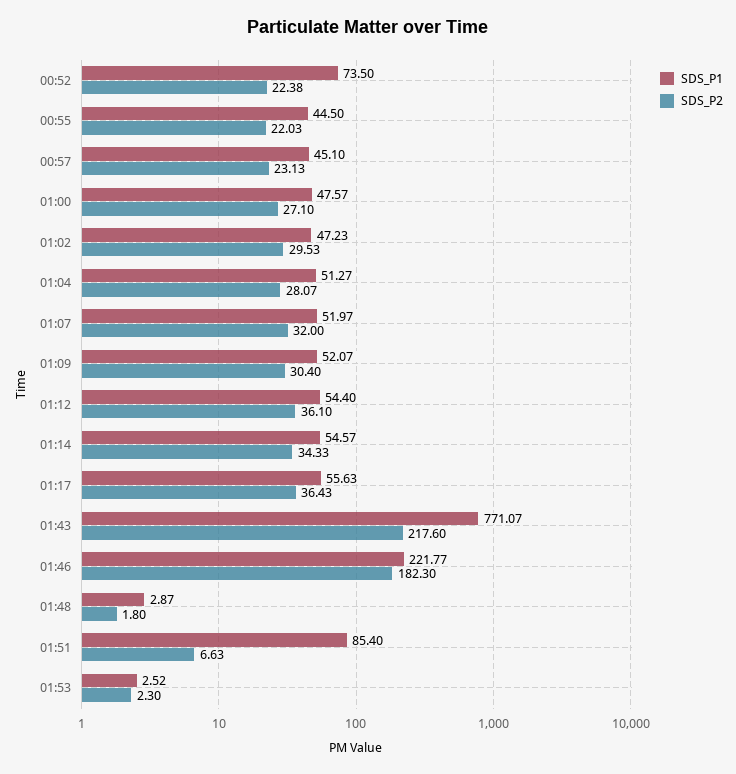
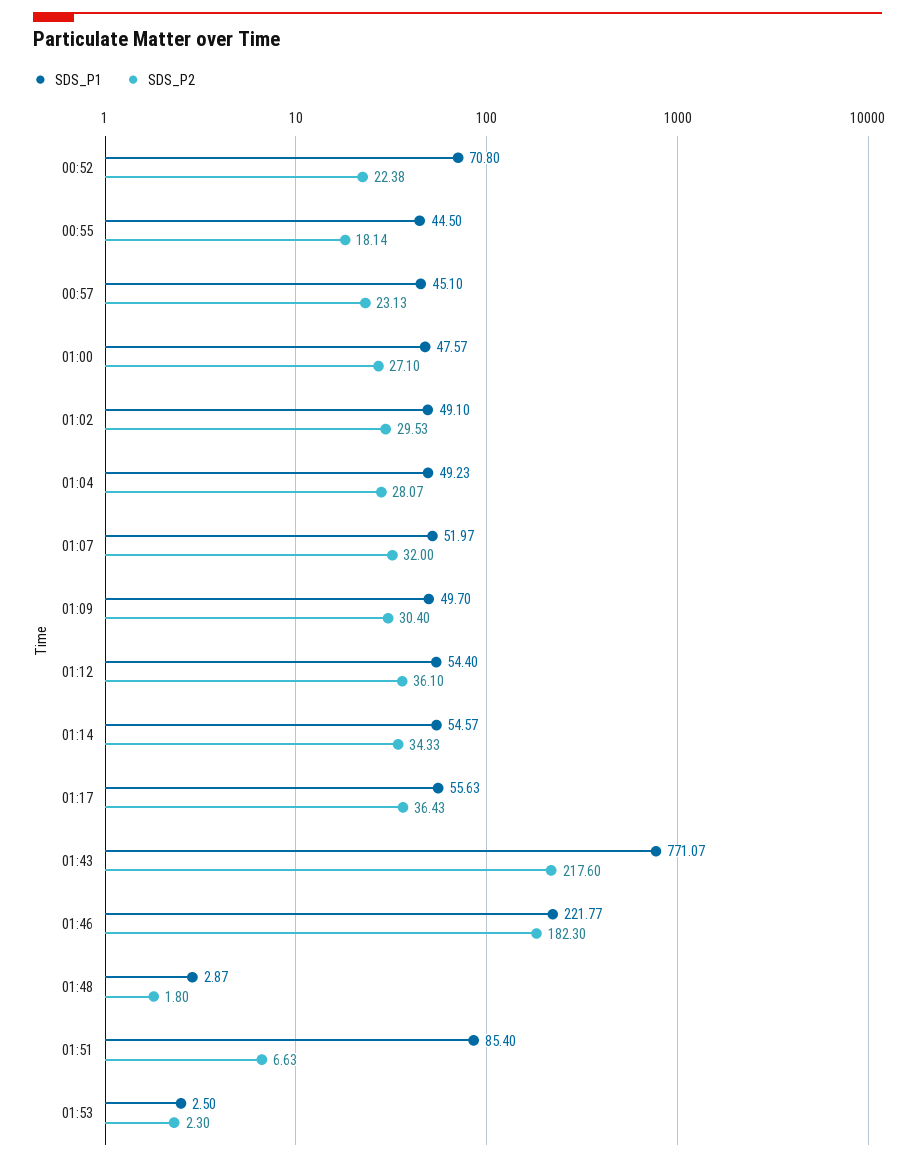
  {
    "SDS_P1": {
-     "00:52": 73.5,
+     "00:52": 70.8,
      "00:55": 44.5,
      "00:57": 45.1,
      "01:00": 47.57,
-     "01:02": 47.23,
+     "01:02": 49.1,
-     "01:04": 51.27,
+     "01:04": 49.23,
      "01:07": 51.97,
-     "01:09": 52.07,
+     "01:09": 49.7,
      "01:12": 54.4,
      "01:14": 54.57,
      "01:17": 55.63,
      "01:43": 771.07,
      "01:46": 221.77,
      "01:48": 2.87,
      "01:51": 85.4,
-     "01:53": 2.52
+     "01:53": 2.5
    },
    "SDS_P2": {
      "00:52": 22.38,
-     "00:55": 22.03,
+     "00:55": 18.14,
      "00:57": 23.13,
      "01:00": 27.1,
      "01:02": 29.53,
      "01:04": 28.07,
      "01:07": 32,
      "01:09": 30.4,
      "01:12": 36.1,
      "01:14": 34.33,
      "01:17": 36.43,
      "01:43": 217.6,
      "01:46": 182.3,
      "01:48": 1.8,
      "01:51": 6.63,
      "01:53": 2.3
    }
  }

